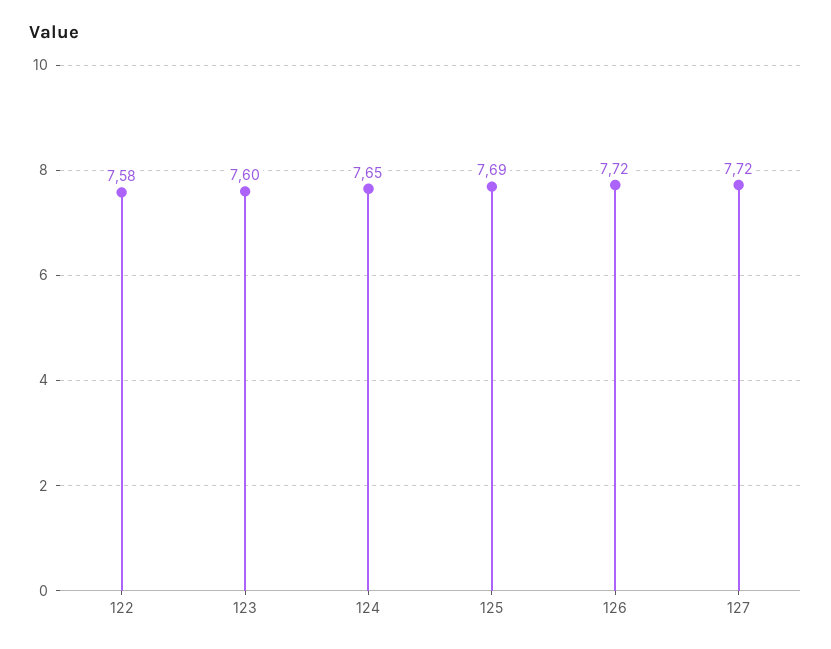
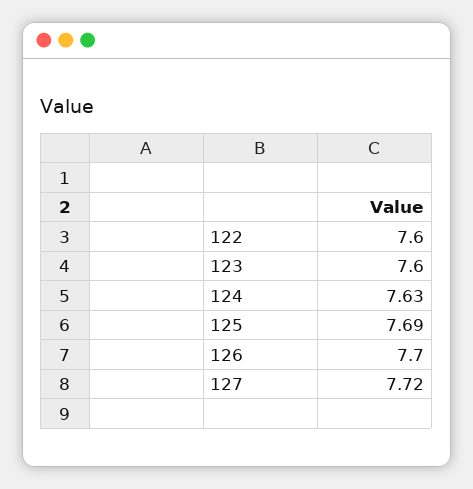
  {
-   "122": 7.58,
+   "122": 7.6,
    "123": 7.6,
-   "124": 7.65,
+   "124": 7.63,
    "125": 7.69,
-   "126": 7.72,
+   "126": 7.7,
    "127": 7.72
  }

